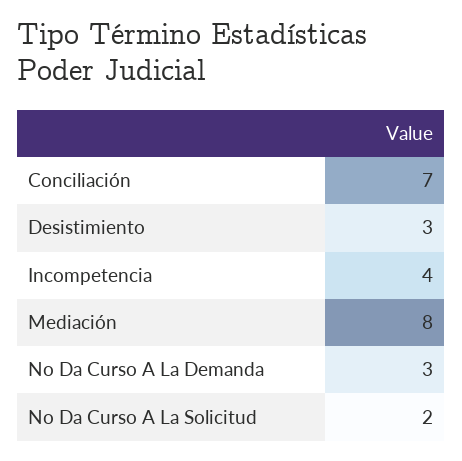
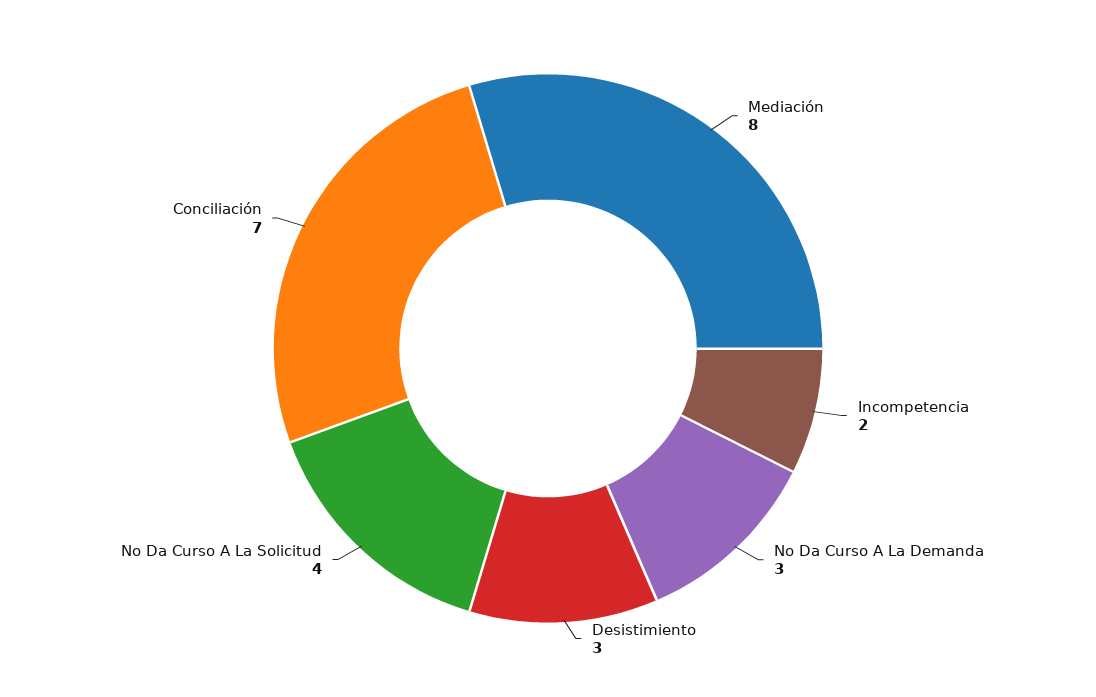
  {
    "Conciliación": 7,
    "Desistimiento": 3,
-   "Incompetencia": 4,
+   "Incompetencia": 2,
    "Mediación": 8,
    "No Da Curso A La Demanda": 3,
-   "No Da Curso A La Solicitud": 2
+   "No Da Curso A La Solicitud": 4
  }

